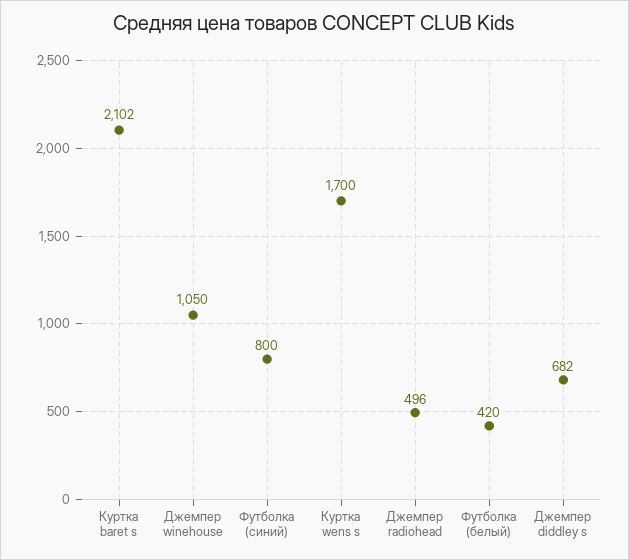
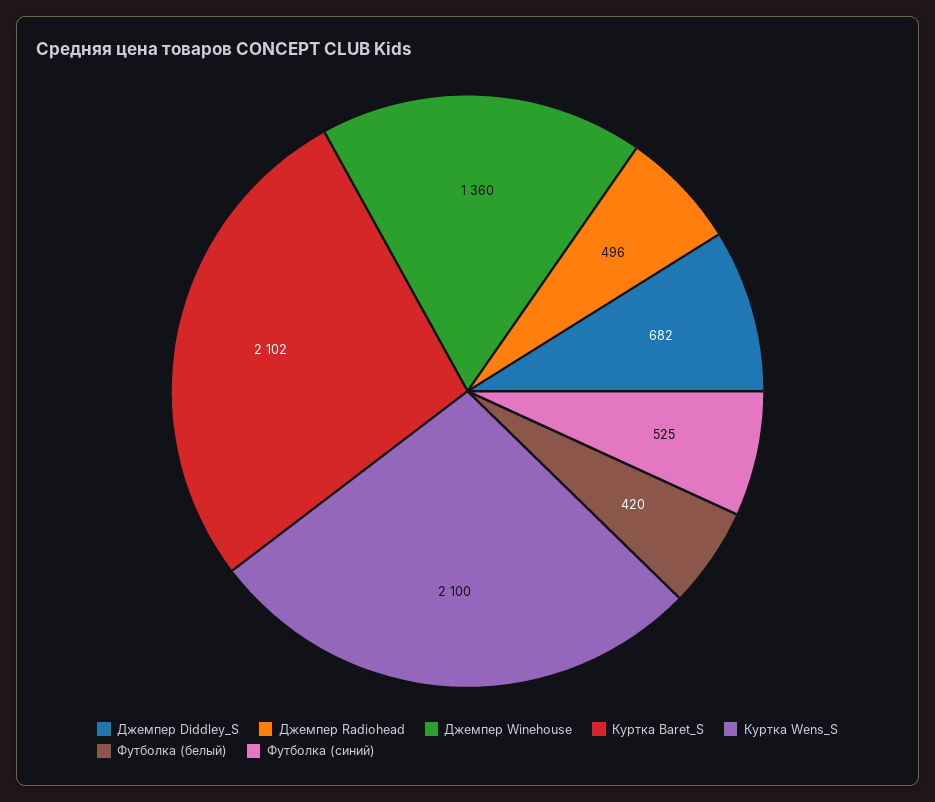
  {
    "Куртка baret s": 2102,
-   "Джемпер winehouse": 1050,
+   "Джемпер winehouse": 1360,
-   "Футболка (синий)": 800,
+   "Футболка (синий)": 525,
-   "Куртка wens s": 1700,
+   "Куртка wens s": 2100,
    "Джемпер radiohead": 496,
    "Футболка (белый)": 420,
    "Джемпер diddley s": 682
  }

